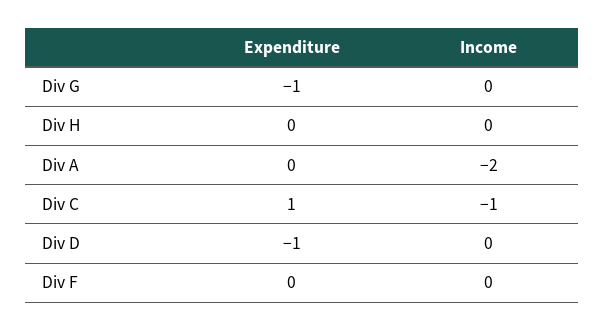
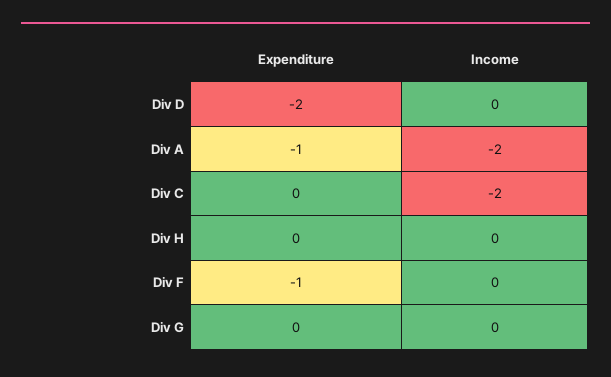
  {
    "Expenditure": {
-     "Div G": -1,
+     "Div G": 0,
      "Div H": 0,
-     "Div A": 0,
+     "Div A": -1,
-     "Div C": 1,
+     "Div C": 0,
-     "Div D": -1,
+     "Div D": -2,
-     "Div F": 0
+     "Div F": -1
    },
    "Income": {
      "Div G": 0,
      "Div H": 0,
      "Div A": -2,
-     "Div C": -1,
+     "Div C": -2,
      "Div D": 0,
      "Div F": 0
    }
  }

